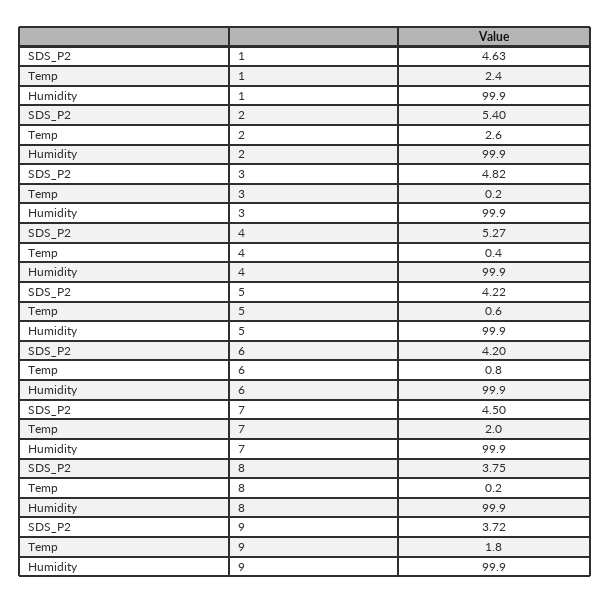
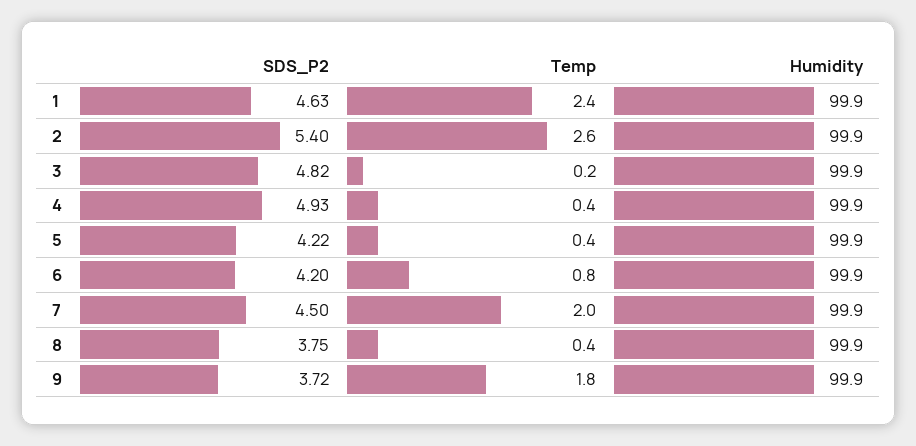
  {
    "SDS_P2": {
      "1": 4.63,
      "2": 5.4,
      "3": 4.82,
-     "4": 5.27,
+     "4": 4.93,
      "5": 4.22,
      "6": 4.2,
      "7": 4.5,
      "8": 3.75,
      "9": 3.72
    },
    "Temp": {
      "1": 2.4,
      "2": 2.6,
      "3": 0.2,
      "4": 0.4,
-     "5": 0.6,
+     "5": 0.4,
      "6": 0.8,
      "7": 2,
-     "8": 0.2,
+     "8": 0.4,
      "9": 1.8
    },
    "Humidity": {
      "1": 99.9,
      "2": 99.9,
      "3": 99.9,
      "4": 99.9,
      "5": 99.9,
      "6": 99.9,
      "7": 99.9,
      "8": 99.9,
      "9": 99.9
    }
  }

